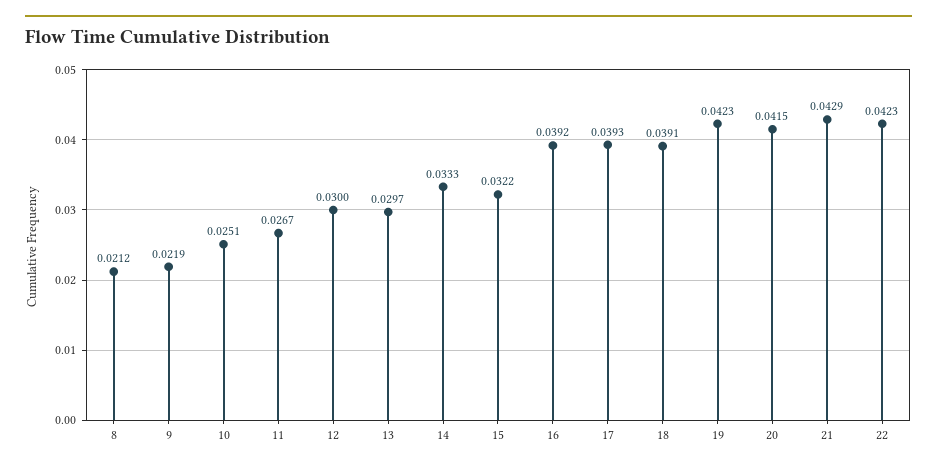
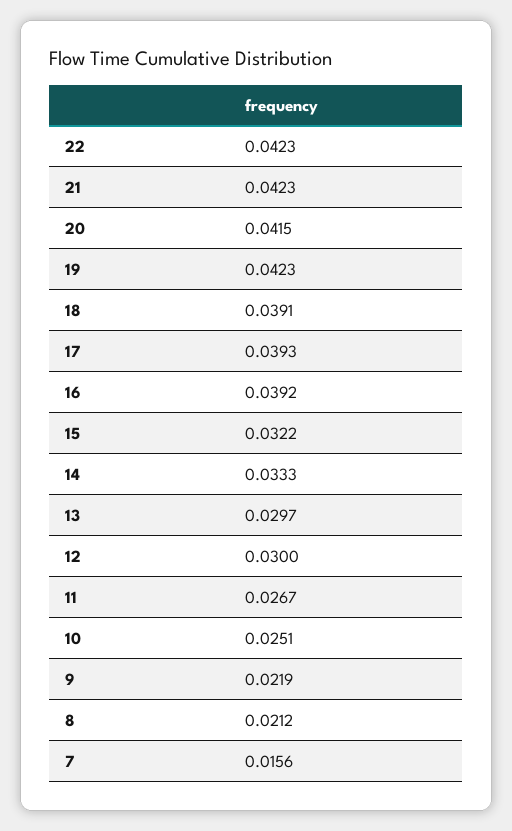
  {
    "8": 0.0212,
    "9": 0.0219,
    "10": 0.0251,
    "11": 0.0267,
    "12": 0.03,
    "13": 0.0297,
    "14": 0.0333,
    "15": 0.0322,
    "16": 0.0392,
    "17": 0.0393,
    "18": 0.0391,
    "19": 0.0423,
    "20": 0.0415,
-   "21": 0.0429,
+   "21": 0.0423,
-   "22": 0.0423
+   "22": 0.0423,
+   "7": 0.0156
  }

